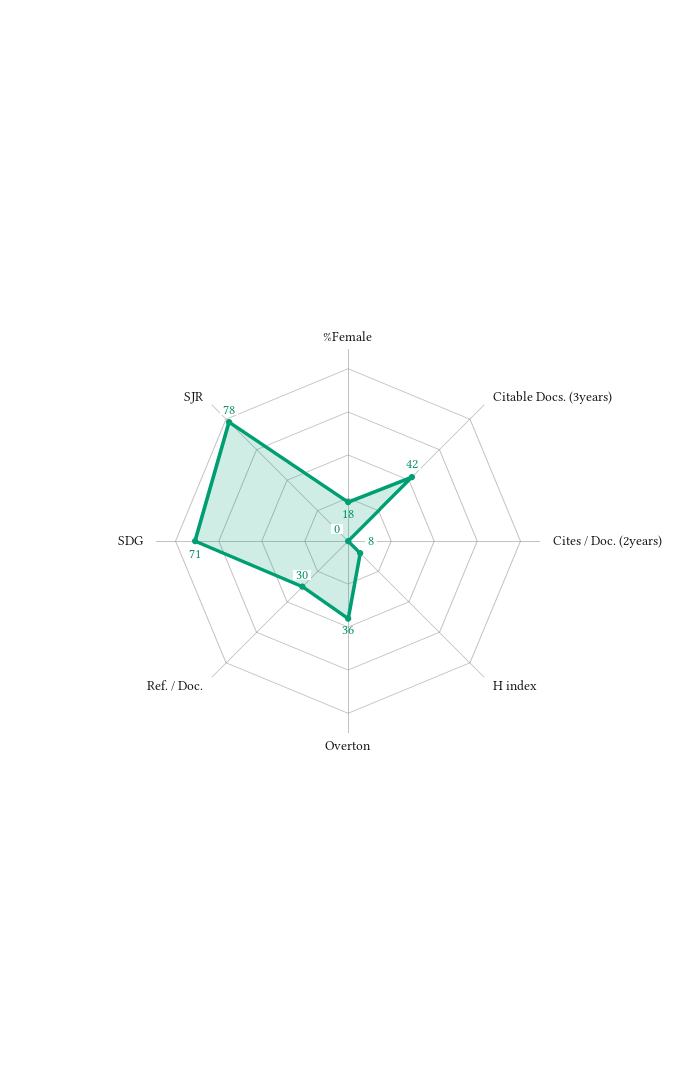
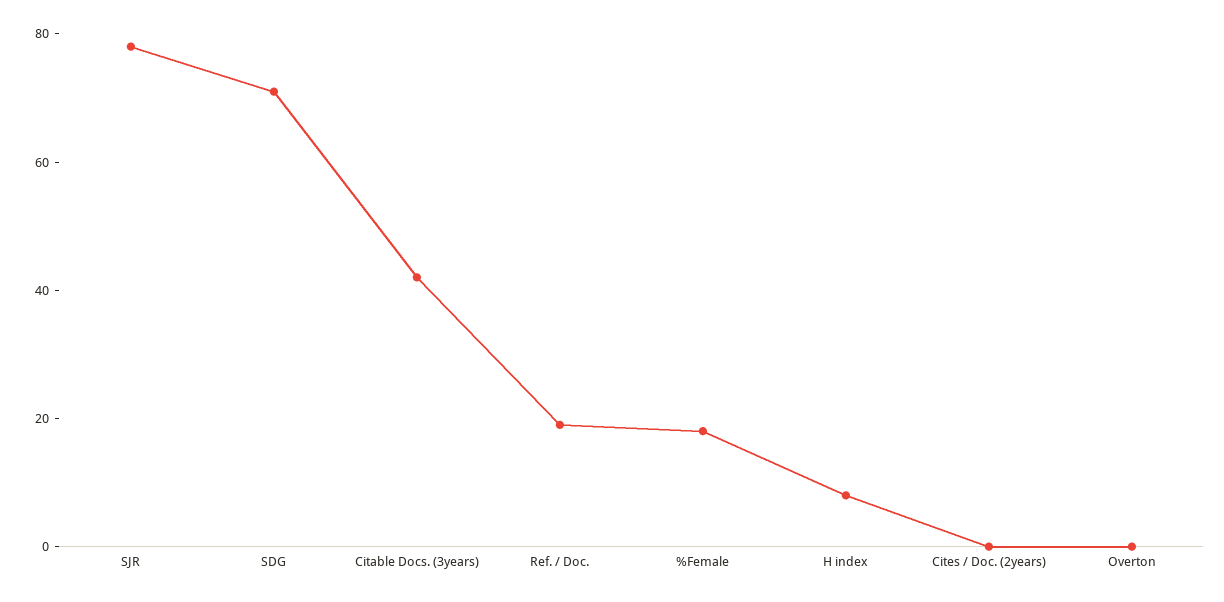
  {
    "%Female": 18,
    "Citable Docs. (3years)": 42,
    "Cites / Doc. (2years)": 0,
    "H index": 8,
-   "Overton": 36,
+   "Overton": 0,
-   "Ref. / Doc.": 30,
+   "Ref. / Doc.": 20,
    "SDG": 71,
    "SJR": 78
  }

